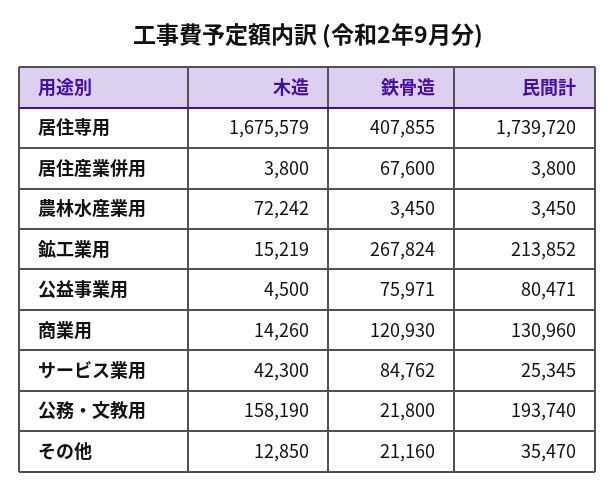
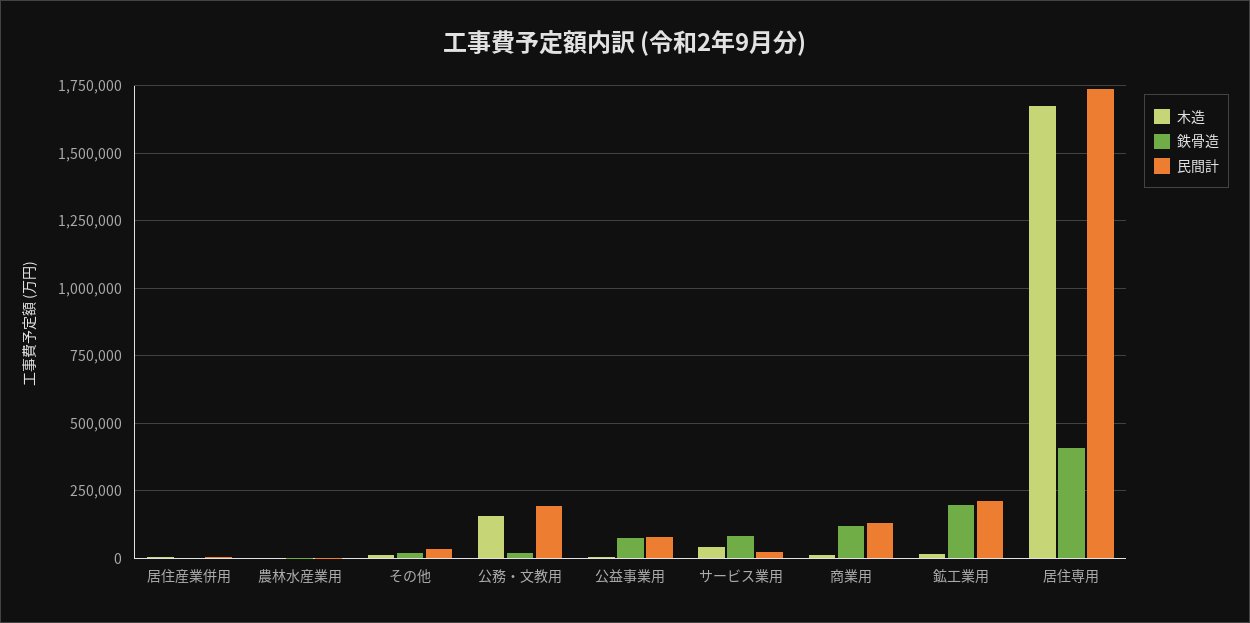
  {
    "木造": {
      "居住専用": 1675579,
      "居住産業併用": 3800,
-     "農林水産業用": 72242,
+     "農林水産業用": 0,
      "鉱工業用": 15219,
      "公益事業用": 4500,
      "商業用": 14260,
      "サービス業用": 42300,
      "公務・文教用": 158190,
      "その他": 12850
    },
    "鉄骨造": {
      "居住専用": 407855,
-     "居住産業併用": 67600,
+     "居住産業併用": 0,
      "農林水産業用": 3450,
-     "鉱工業用": 267824,
+     "鉱工業用": 200000,
      "公益事業用": 75971,
      "商業用": 120930,
      "サービス業用": 84762,
      "公務・文教用": 21800,
      "その他": 21160
    },
    "民間計": {
      "居住専用": 1739720,
      "居住産業併用": 3800,
      "農林水産業用": 3450,
      "鉱工業用": 213852,
      "公益事業用": 80471,
      "商業用": 130960,
      "サービス業用": 25345,
      "公務・文教用": 193740,
      "その他": 35470
    }
  }

